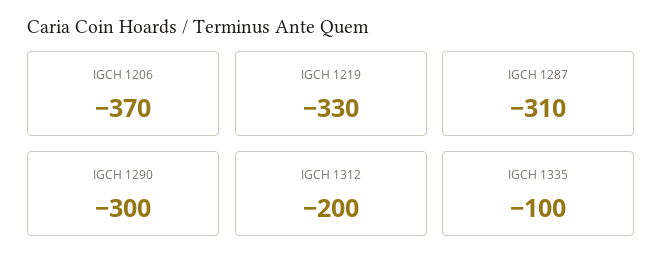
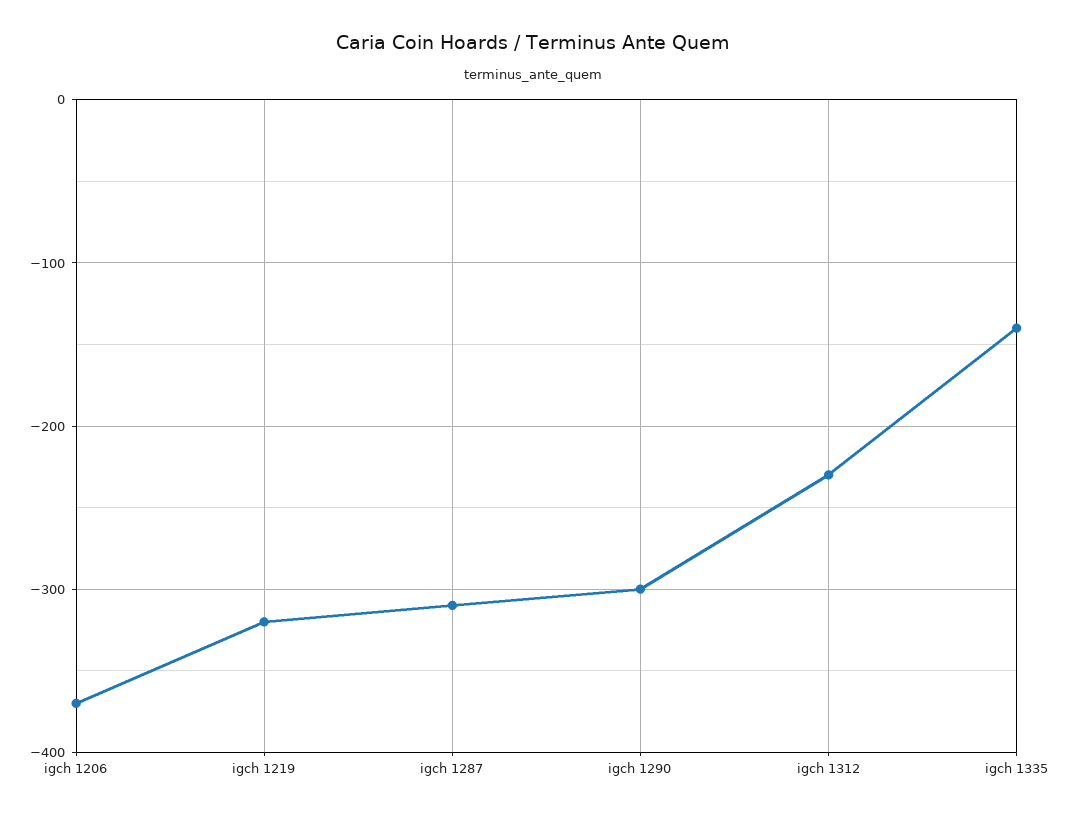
  {
    "IGCH 1206": -370,
-   "IGCH 1219": -330,
+   "IGCH 1219": -320,
    "IGCH 1287": -310,
    "IGCH 1290": -300,
-   "IGCH 1312": -200,
+   "IGCH 1312": -230,
-   "IGCH 1335": -100
+   "IGCH 1335": -140
  }

